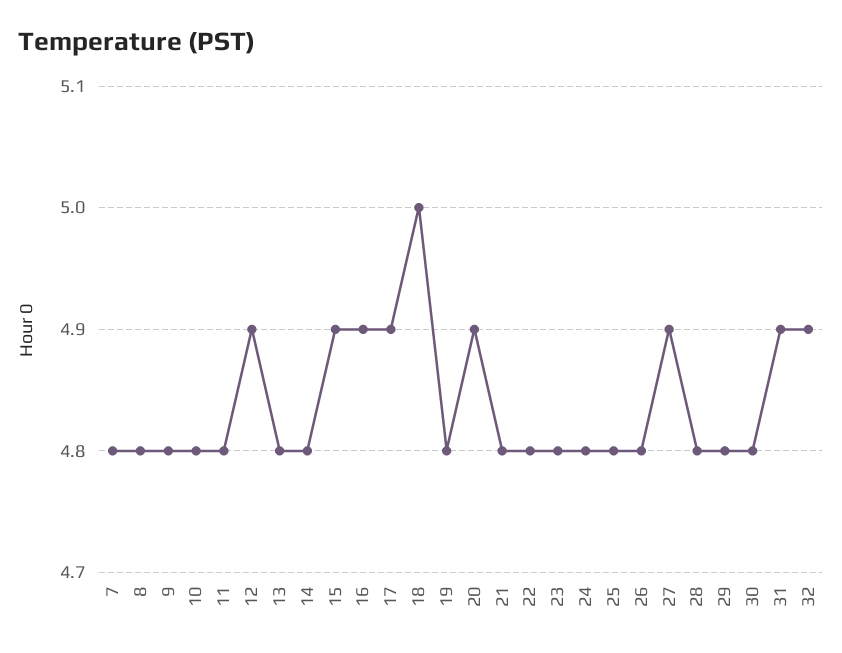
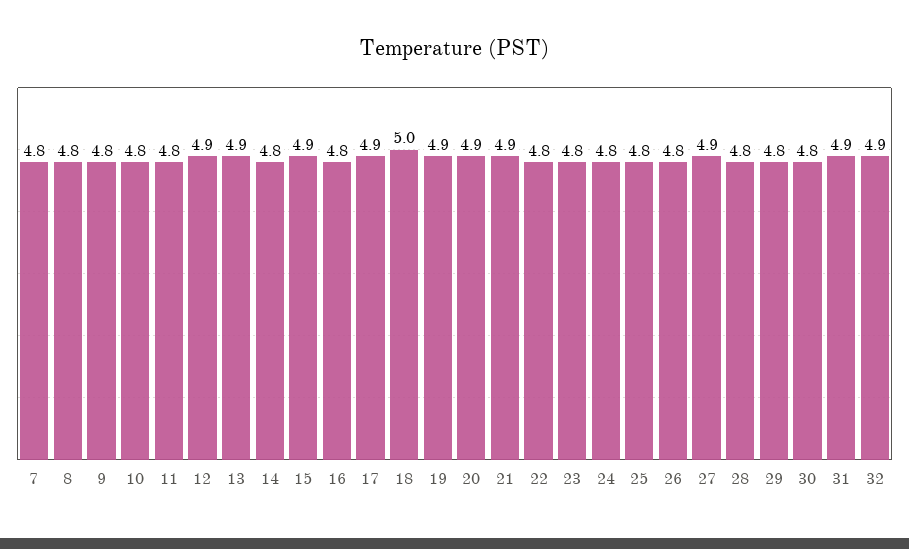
  {
    "7": 4.8,
    "8": 4.8,
    "9": 4.8,
    "10": 4.8,
    "11": 4.8,
    "12": 4.9,
-   "13": 4.8,
+   "13": 4.9,
    "14": 4.8,
    "15": 4.9,
-   "16": 4.9,
+   "16": 4.8,
    "17": 4.9,
    "18": 5,
-   "19": 4.8,
+   "19": 4.9,
    "20": 4.9,
-   "21": 4.8,
+   "21": 4.9,
    "22": 4.8,
    "23": 4.8,
    "24": 4.8,
    "25": 4.8,
    "26": 4.8,
    "27": 4.9,
    "28": 4.8,
    "29": 4.8,
    "30": 4.8,
    "31": 4.9,
    "32": 4.9
  }

